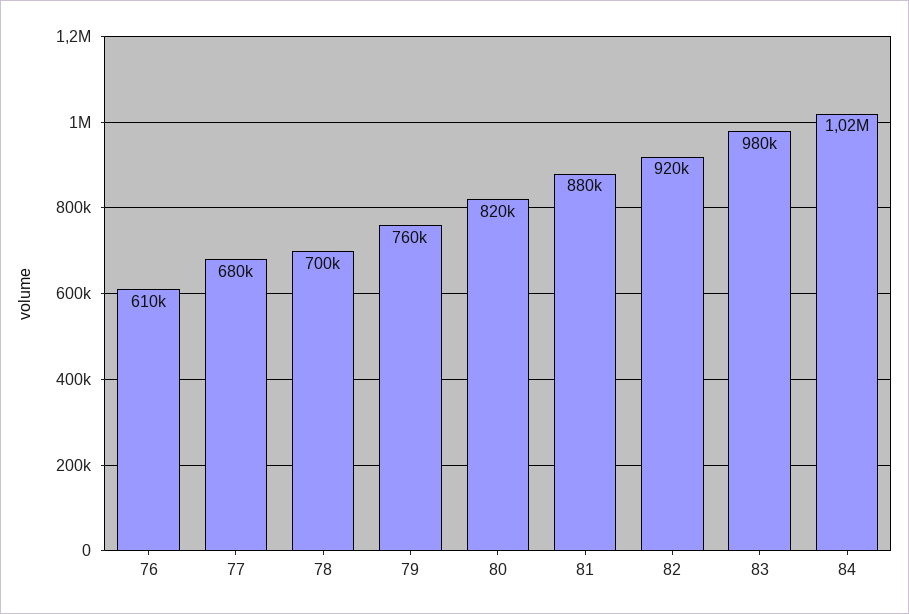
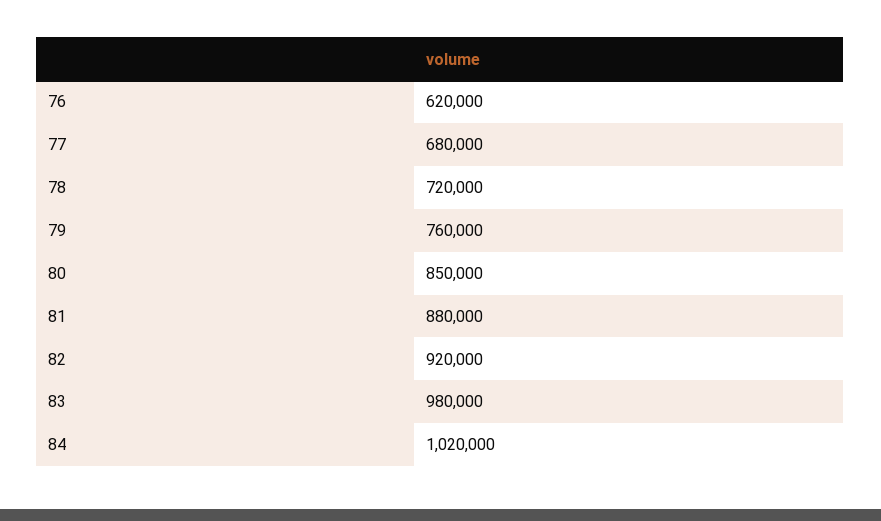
  {
-   "76": 610000,
+   "76": 620000,
    "77": 680000,
-   "78": 700000,
+   "78": 720000,
    "79": 760000,
-   "80": 820000,
+   "80": 850000,
    "81": 880000,
    "82": 920000,
    "83": 980000,
    "84": 1020000
  }

